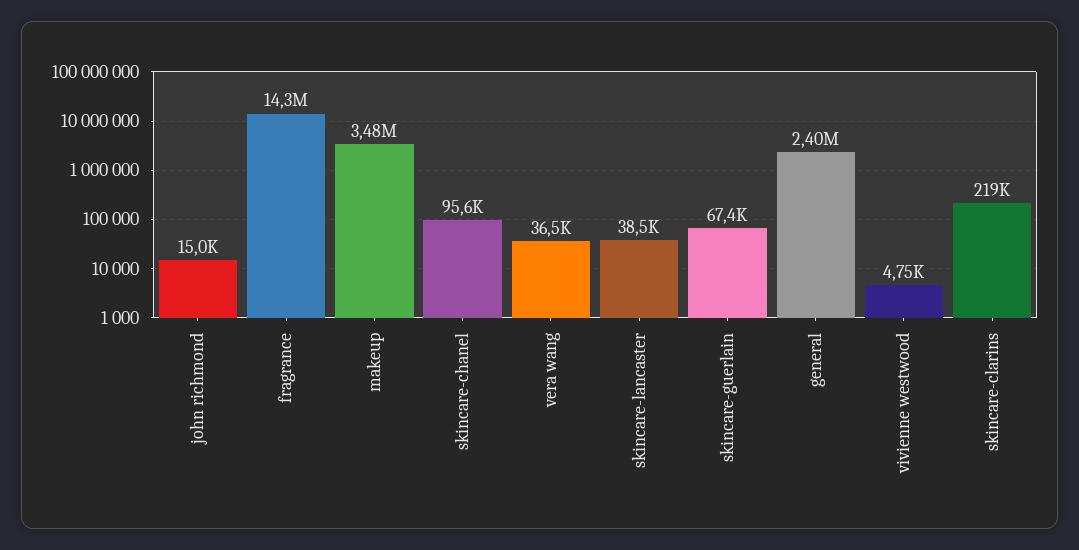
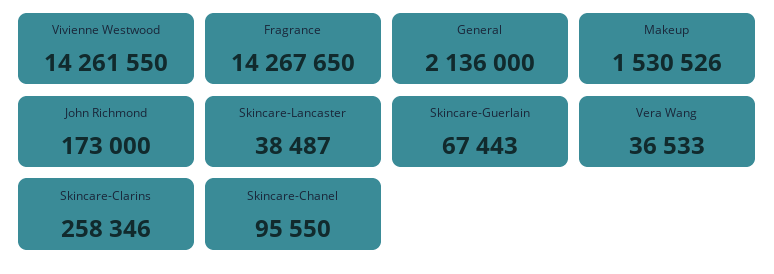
  {
-   "john richmond": 15000,
+   "john richmond": 173000,
    "fragrance": 14267650,
-   "makeup": 3480000,
+   "makeup": 1530526,
    "skincare-chanel": 95550,
    "vera wang": 36533,
    "skincare-lancaster": 38487,
    "skincare-guerlain": 67443,
-   "general": 2400000,
+   "general": 2136000,
-   "vivienne westwood": 4750,
+   "vivienne westwood": 14261550,
-   "skincare-clarins": 219000
+   "skincare-clarins": 258346
  }

